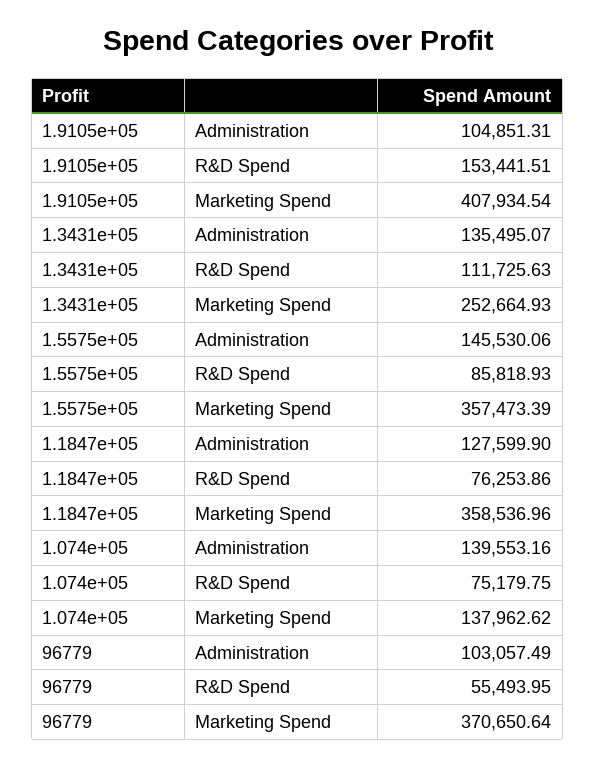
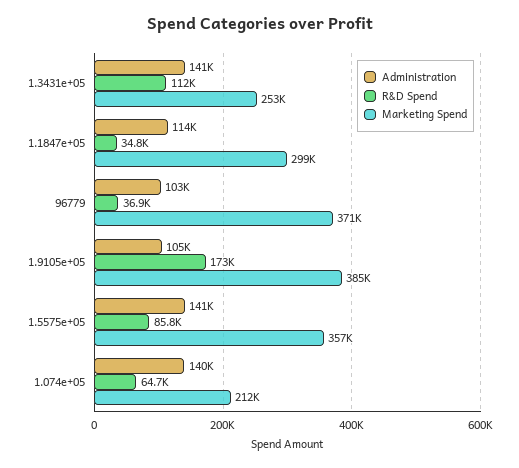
  {
    "Administration": {
      "1.9105e+05": 104851.31,
-     "1.3431e+05": 135495.07,
+     "1.3431e+05": 141000,
-     "1.5575e+05": 145530.06,
+     "1.5575e+05": 141000,
-     "1.1847e+05": 127599.9,
+     "1.1847e+05": 114000,
      "1.074e+05": 139553.16,
      "96779": 103057.49
    },
    "R&D Spend": {
-     "1.9105e+05": 153441.51,
+     "1.9105e+05": 173000,
      "1.3431e+05": 111725.63,
      "1.5575e+05": 85818.93,
-     "1.1847e+05": 76253.86,
+     "1.1847e+05": 34800,
-     "1.074e+05": 75179.75,
+     "1.074e+05": 64700,
-     "96779": 55493.95
+     "96779": 36900
    },
    "Marketing Spend": {
-     "1.9105e+05": 407934.54,
+     "1.9105e+05": 385000,
      "1.3431e+05": 252664.93,
      "1.5575e+05": 357473.39,
-     "1.1847e+05": 358536.96,
+     "1.1847e+05": 299000,
-     "1.074e+05": 137962.62,
+     "1.074e+05": 212000,
      "96779": 370650.64
    }
  }

